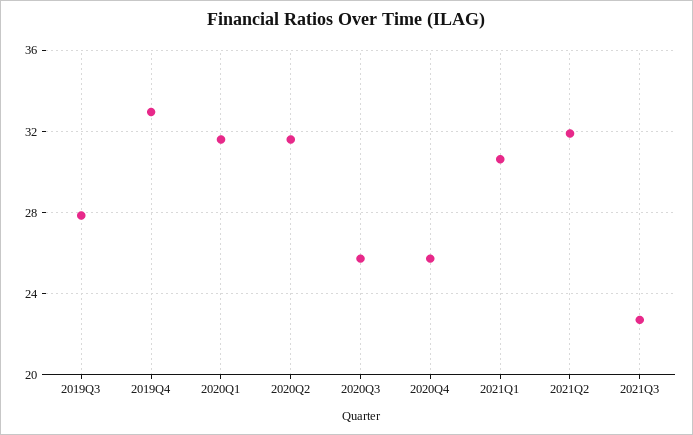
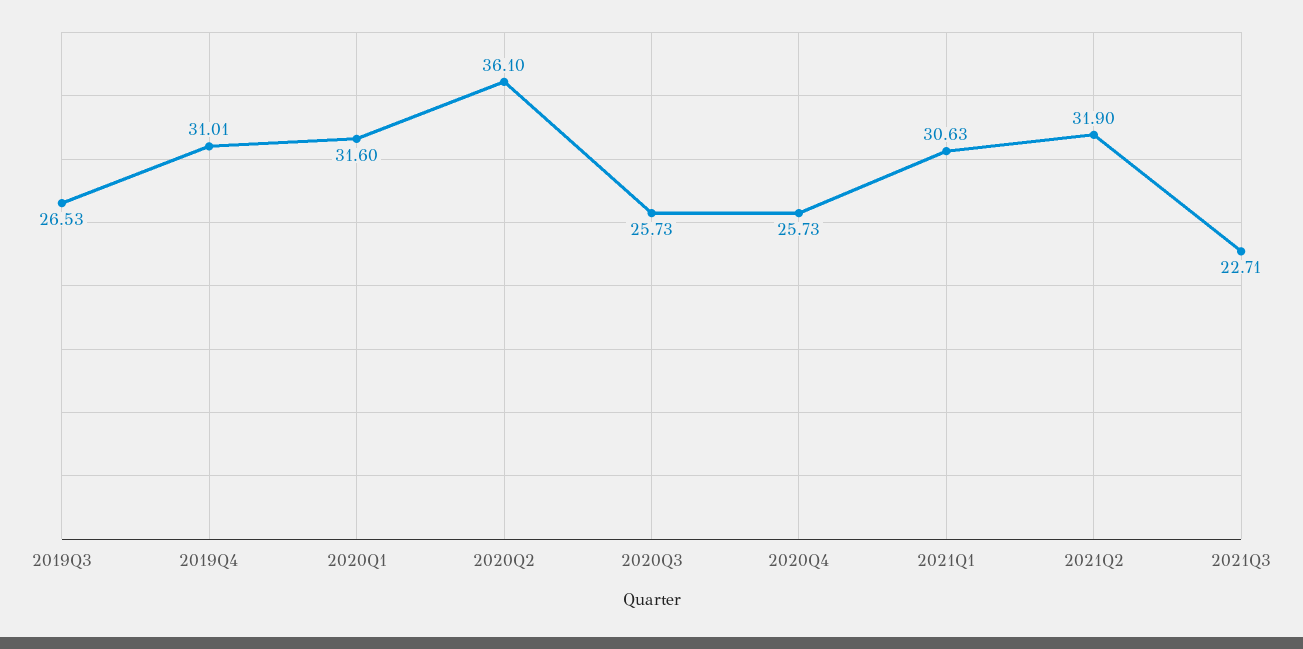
  {
-   "2019Q3": 28,
+   "2019Q3": 26.53,
-   "2019Q4": 33,
+   "2019Q4": 31.01,
    "2020Q1": 31.6,
-   "2020Q2": 31.5,
+   "2020Q2": 36.1,
    "2020Q3": 25.73,
    "2020Q4": 25.73,
    "2021Q1": 30.63,
    "2021Q2": 31.9,
    "2021Q3": 22.71
  }

